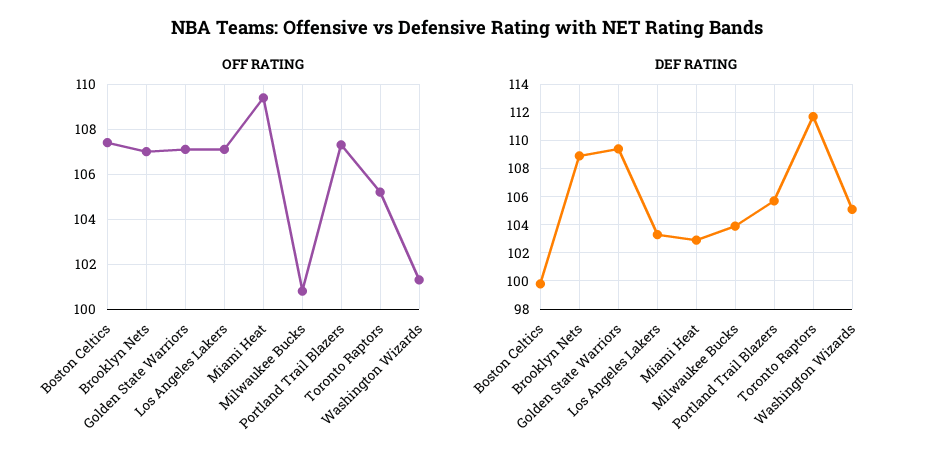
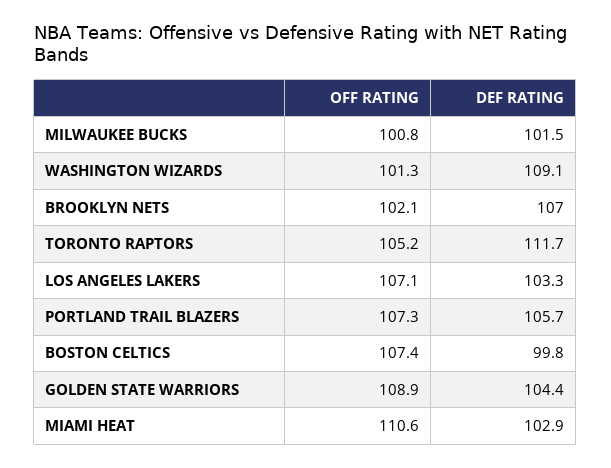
  {
    "OFF RATING": {
      "Boston Celtics": 107.4,
-     "Brooklyn Nets": 107,
+     "Brooklyn Nets": 102.1,
-     "Golden State Warriors": 107,
+     "Golden State Warriors": 108.9,
      "Los Angeles Lakers": 107.1,
-     "Miami Heat": 109.5,
+     "Miami Heat": 110.6,
      "Milwaukee Bucks": 100.8,
      "Portland Trail Blazers": 107.3,
      "Toronto Raptors": 105.2,
      "Washington Wizards": 101.3
    },
    "DEF RATING": {
      "Boston Celtics": 99.8,
-     "Brooklyn Nets": 109,
+     "Brooklyn Nets": 107,
-     "Golden State Warriors": 109.5,
+     "Golden State Warriors": 104.4,
      "Los Angeles Lakers": 103.3,
      "Miami Heat": 102.9,
-     "Milwaukee Bucks": 104,
+     "Milwaukee Bucks": 101.5,
      "Portland Trail Blazers": 105.7,
      "Toronto Raptors": 111.7,
-     "Washington Wizards": 105
+     "Washington Wizards": 109.1
    }
  }

